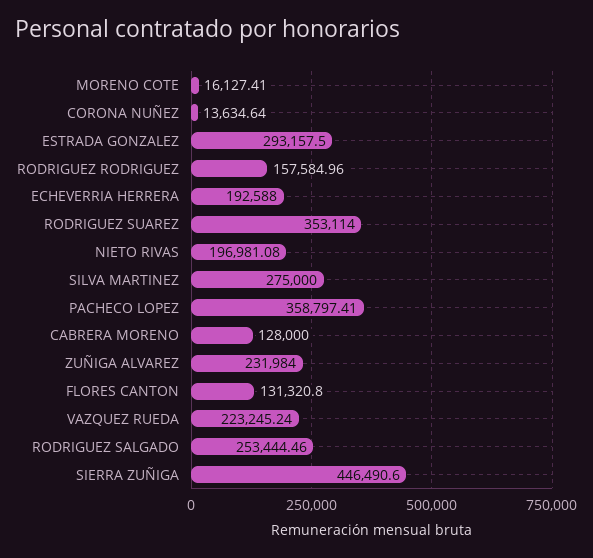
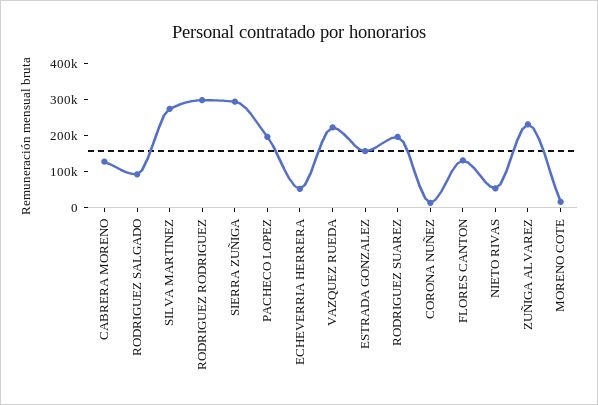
  {
    "MORENO COTE": 16127.41,
    "CORONA NUÑEZ": 13634.64,
-   "ESTRADA GONZALEZ": 293157.5,
+   "ESTRADA GONZALEZ": 150000,
-   "RODRIGUEZ RODRIGUEZ": 157584.96,
+   "RODRIGUEZ RODRIGUEZ": 300000,
-   "ECHEVERRIA HERRERA": 192588,
+   "ECHEVERRIA HERRERA": 50000,
-   "RODRIGUEZ SUAREZ": 353114,
+   "RODRIGUEZ SUAREZ": 200000,
-   "NIETO RIVAS": 196981.08,
+   "NIETO RIVAS": 50000,
    "SILVA MARTINEZ": 275000,
-   "PACHECO LOPEZ": 358797.41,
+   "PACHECO LOPEZ": 200000,
    "CABRERA MORENO": 128000,
    "ZUÑIGA ALVAREZ": 231984,
    "FLORES CANTON": 131320.8,
    "VAZQUEZ RUEDA": 223245.24,
-   "RODRIGUEZ SALGADO": 253444.46,
+   "RODRIGUEZ SALGADO": 100000,
-   "SIERRA ZUÑIGA": 446490.6
+   "SIERRA ZUÑIGA": 300000
  }

